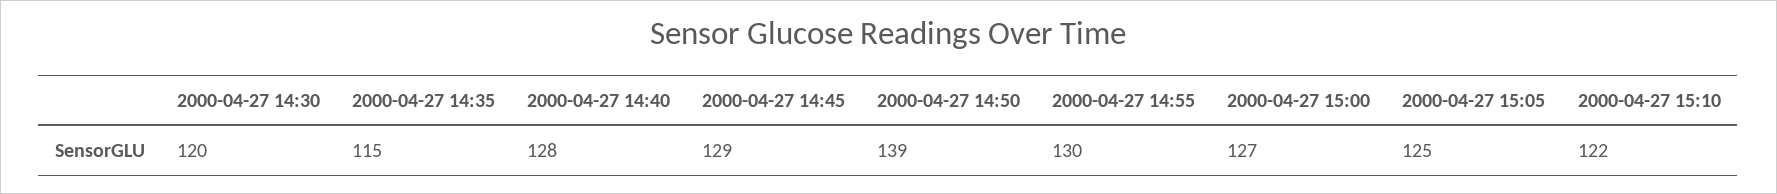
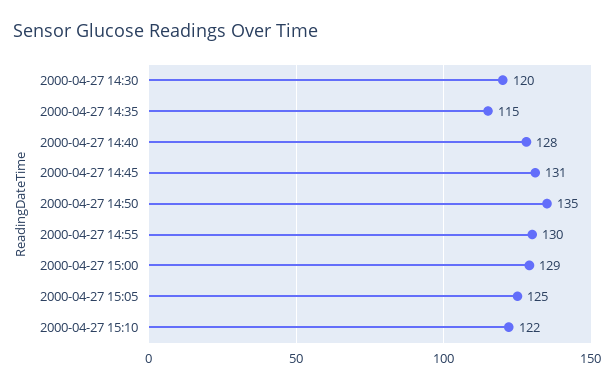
  {
    "2000-04-27 14:30": 120,
    "2000-04-27 14:35": 115,
    "2000-04-27 14:40": 128,
-   "2000-04-27 14:45": 129,
+   "2000-04-27 14:45": 131,
-   "2000-04-27 14:50": 139,
+   "2000-04-27 14:50": 135,
    "2000-04-27 14:55": 130,
-   "2000-04-27 15:00": 127,
+   "2000-04-27 15:00": 129,
    "2000-04-27 15:05": 125,
    "2000-04-27 15:10": 122
  }

